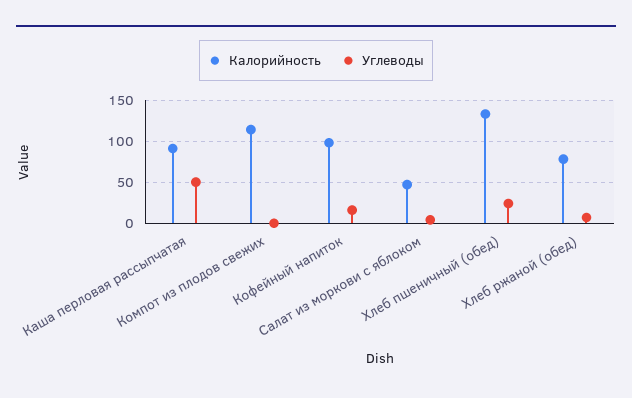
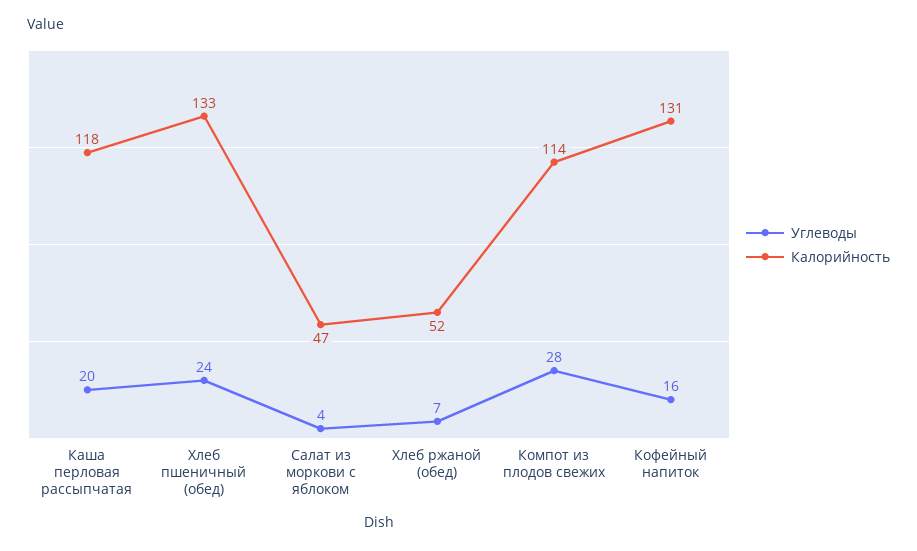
  {
    "Калорийность": {
-     "Каша перловая рассыпчатая": 90,
+     "Каша перловая рассыпчатая": 118,
      "Компот из плодов свежих": 114,
-     "Кофейный напиток": 100,
+     "Кофейный напиток": 131,
      "Салат из моркови с яблоком": 47,
      "Хлеб пшеничный (обед)": 133,
-     "Хлеб ржаной (обед)": 80
+     "Хлеб ржаной (обед)": 52
    },
    "Углеводы": {
-     "Каша перловая рассыпчатая": 50,
+     "Каша перловая рассыпчатая": 20,
-     "Компот из плодов свежих": 0,
+     "Компот из плодов свежих": 28,
      "Кофейный напиток": 16,
      "Салат из моркови с яблоком": 4,
      "Хлеб пшеничный (обед)": 24,
      "Хлеб ржаной (обед)": 7
    }
  }

